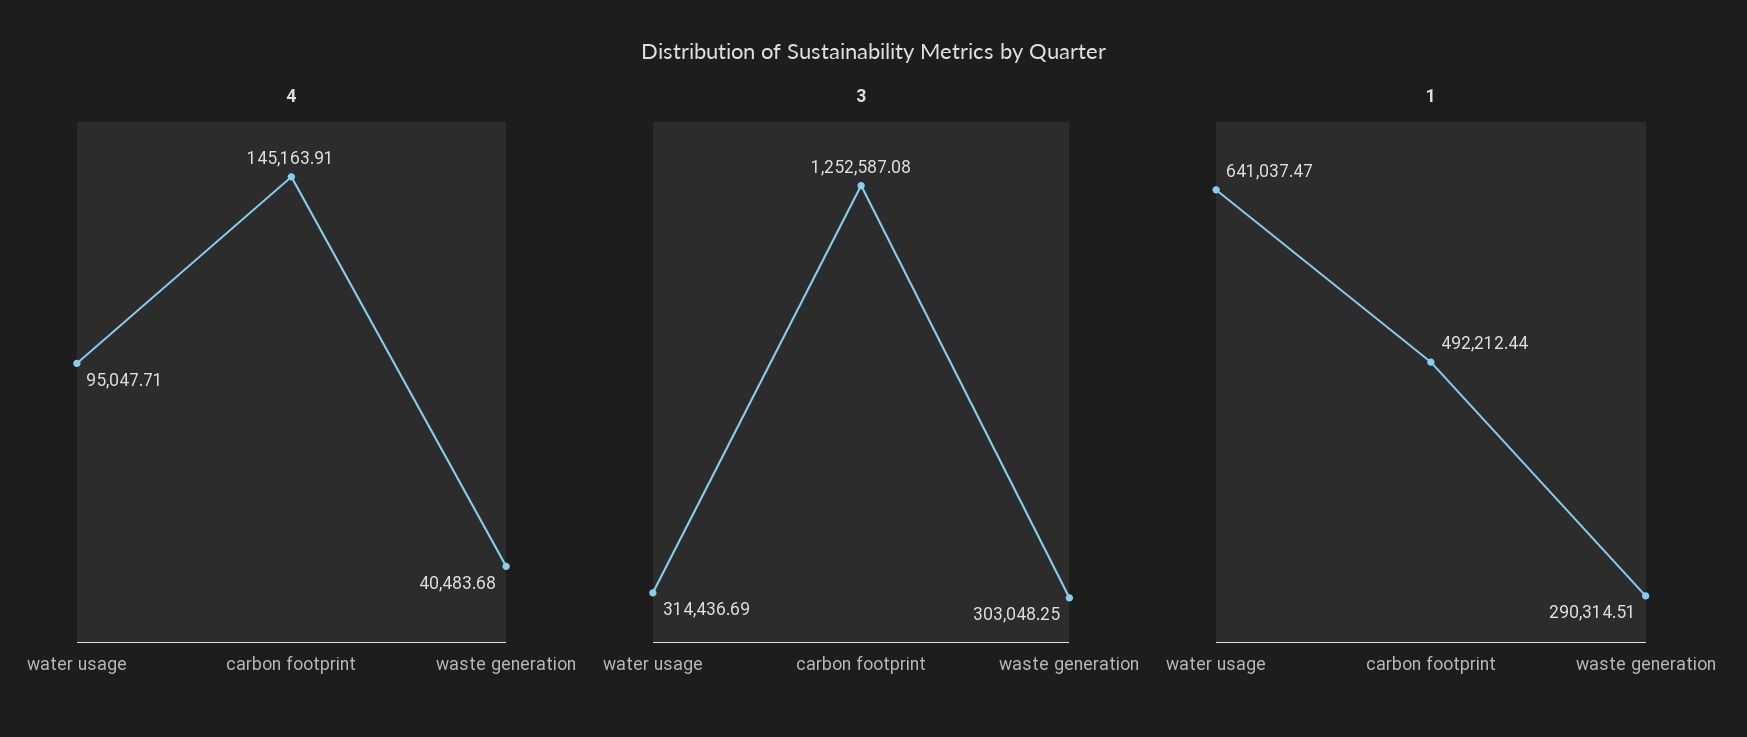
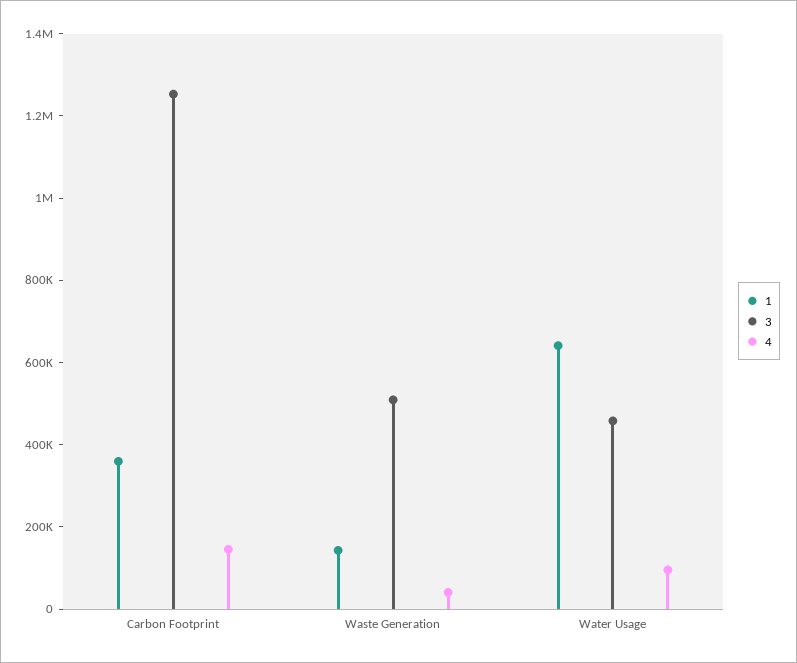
  {
    "4": {
      "water usage": 95047.71,
      "carbon footprint": 145163.91,
      "waste generation": 40483.68
    },
    "3": {
-     "water usage": 314436.69,
+     "water usage": 450000,
      "carbon footprint": 1252587.08,
-     "waste generation": 303048.25
+     "waste generation": 500000
    },
    "1": {
      "water usage": 641037.47,
-     "carbon footprint": 492212.44,
+     "carbon footprint": 350000,
-     "waste generation": 290314.51
+     "waste generation": 150000
    }
  }

